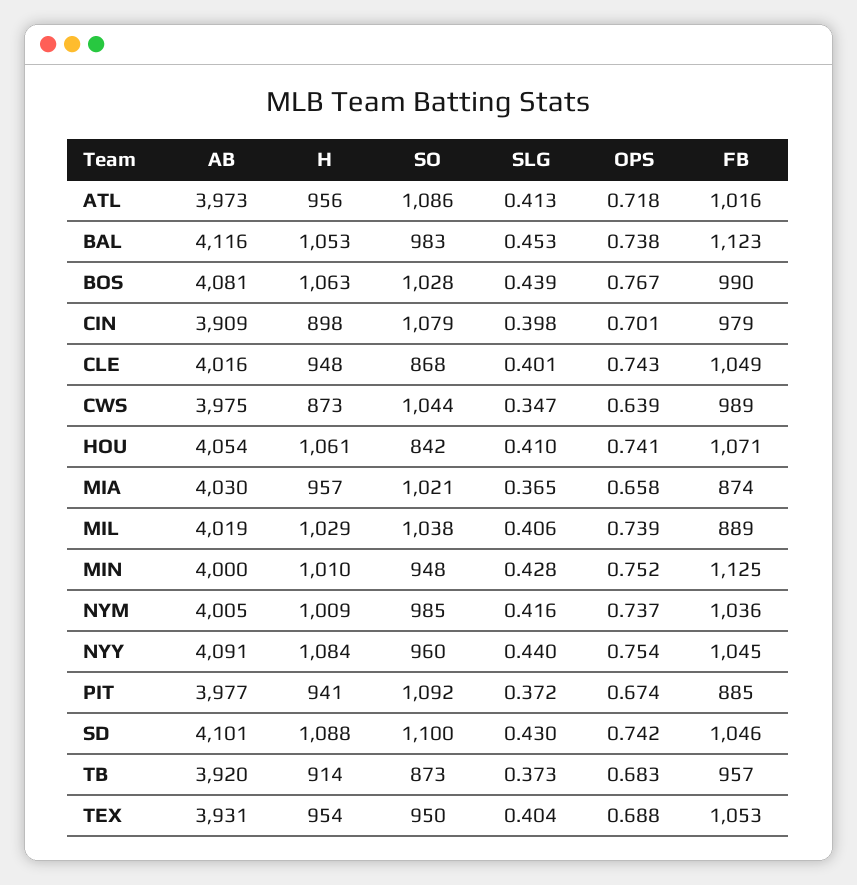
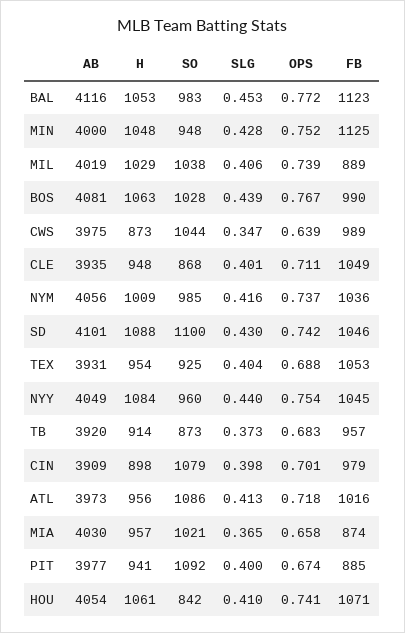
  {
    "AB": {
      "ATL": 3973,
      "BAL": 4116,
      "BOS": 4081,
      "CIN": 3909,
-     "CLE": 4016,
+     "CLE": 3935,
      "CWS": 3975,
      "HOU": 4054,
      "MIA": 4030,
      "MIL": 4019,
      "MIN": 4000,
-     "NYM": 4005,
+     "NYM": 4056,
-     "NYY": 4091,
+     "NYY": 4049,
      "PIT": 3977,
      "SD": 4101,
      "TB": 3920,
      "TEX": 3931
    },
    "H": {
      "ATL": 956,
      "BAL": 1053,
      "BOS": 1063,
      "CIN": 898,
      "CLE": 948,
      "CWS": 873,
      "HOU": 1061,
      "MIA": 957,
      "MIL": 1029,
-     "MIN": 1010,
+     "MIN": 1048,
      "NYM": 1009,
      "NYY": 1084,
      "PIT": 941,
      "SD": 1088,
      "TB": 914,
      "TEX": 954
    },
    "SO": {
      "ATL": 1086,
      "BAL": 983,
      "BOS": 1028,
      "CIN": 1079,
      "CLE": 868,
      "CWS": 1044,
      "HOU": 842,
      "MIA": 1021,
      "MIL": 1038,
      "MIN": 948,
      "NYM": 985,
      "NYY": 960,
      "PIT": 1092,
      "SD": 1100,
      "TB": 873,
-     "TEX": 950
+     "TEX": 925
    },
    "SLG": {
      "ATL": 0.413,
      "BAL": 0.453,
      "BOS": 0.439,
      "CIN": 0.398,
      "CLE": 0.401,
      "CWS": 0.347,
      "HOU": 0.41,
      "MIA": 0.365,
      "MIL": 0.406,
      "MIN": 0.428,
      "NYM": 0.416,
      "NYY": 0.44,
-     "PIT": 0.372,
+     "PIT": 0.4,
      "SD": 0.43,
      "TB": 0.373,
      "TEX": 0.404
    },
    "OPS": {
      "ATL": 0.718,
-     "BAL": 0.738,
+     "BAL": 0.772,
      "BOS": 0.767,
      "CIN": 0.701,
-     "CLE": 0.743,
+     "CLE": 0.711,
      "CWS": 0.639,
      "HOU": 0.741,
      "MIA": 0.658,
      "MIL": 0.739,
      "MIN": 0.752,
      "NYM": 0.737,
      "NYY": 0.754,
      "PIT": 0.674,
      "SD": 0.742,
      "TB": 0.683,
      "TEX": 0.688
    },
    "FB": {
      "ATL": 1016,
      "BAL": 1123,
      "BOS": 990,
      "CIN": 979,
      "CLE": 1049,
      "CWS": 989,
      "HOU": 1071,
      "MIA": 874,
      "MIL": 889,
      "MIN": 1125,
      "NYM": 1036,
      "NYY": 1045,
      "PIT": 885,
      "SD": 1046,
      "TB": 957,
      "TEX": 1053
    }
  }

